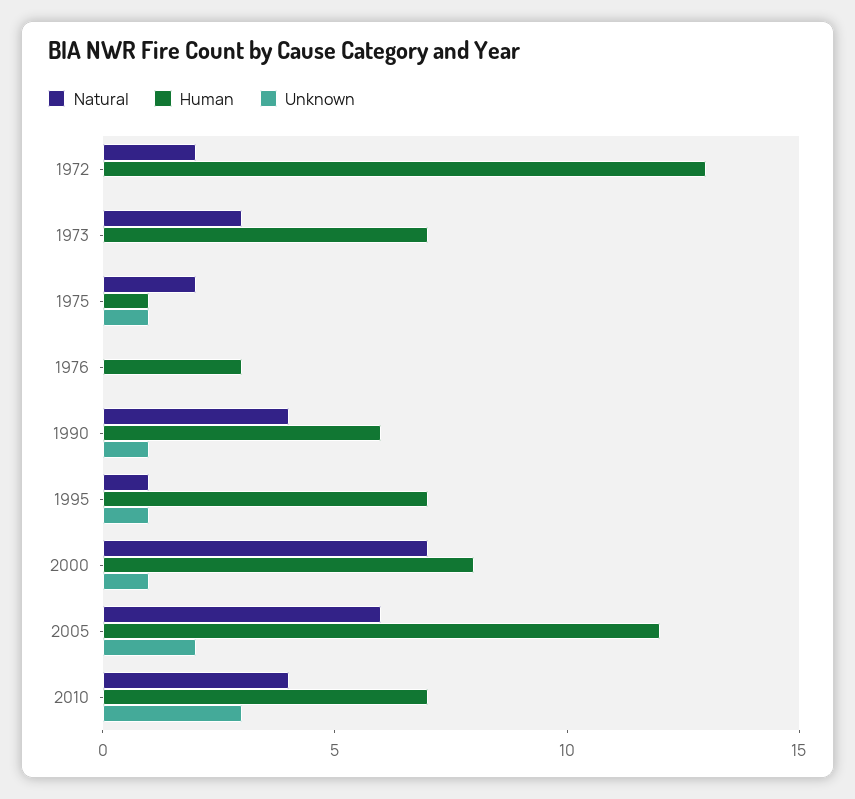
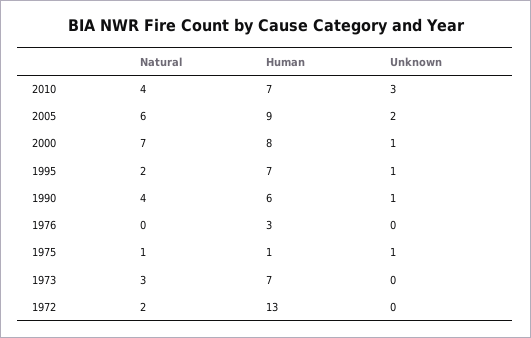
  {
    "Natural": {
      "1972": 2,
      "1973": 3,
-     "1975": 2,
+     "1975": 1,
      "1976": 0,
      "1990": 4,
-     "1995": 1,
+     "1995": 2,
      "2000": 7,
      "2005": 6,
      "2010": 4
    },
    "Human": {
      "1972": 13,
      "1973": 7,
      "1975": 1,
      "1976": 3,
      "1990": 6,
      "1995": 7,
      "2000": 8,
-     "2005": 12,
+     "2005": 9,
      "2010": 7
    },
    "Unknown": {
      "1972": 0,
      "1973": 0,
      "1975": 1,
      "1976": 0,
      "1990": 1,
      "1995": 1,
      "2000": 1,
      "2005": 2,
      "2010": 3
    }
  }

